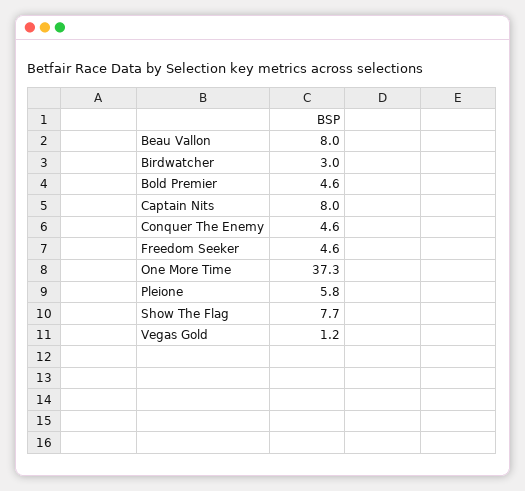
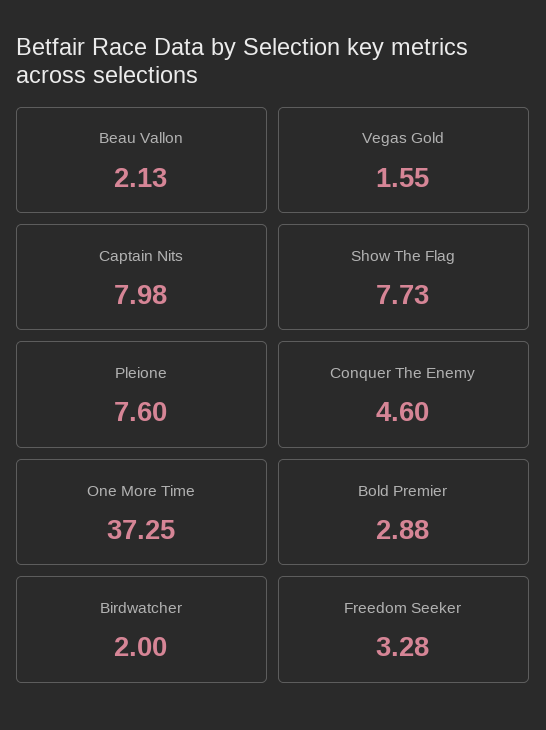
  {
-   "Beau Vallon": 8,
+   "Beau Vallon": 2.13,
-   "Birdwatcher": 3,
+   "Birdwatcher": 2,
-   "Bold Premier": 4.6,
+   "Bold Premier": 2.88,
    "Captain Nits": 7.98,
    "Conquer The Enemy": 4.6,
-   "Freedom Seeker": 4.6,
+   "Freedom Seeker": 3.28,
    "One More Time": 37.25,
-   "Pleione": 5.8,
+   "Pleione": 7.6,
    "Show The Flag": 7.73,
-   "Vegas Gold": 1.2
+   "Vegas Gold": 1.55
  }

